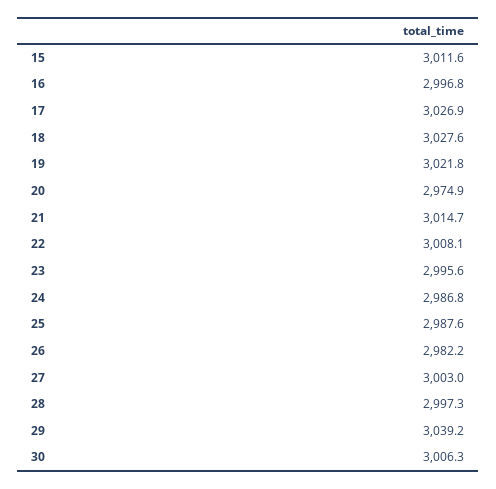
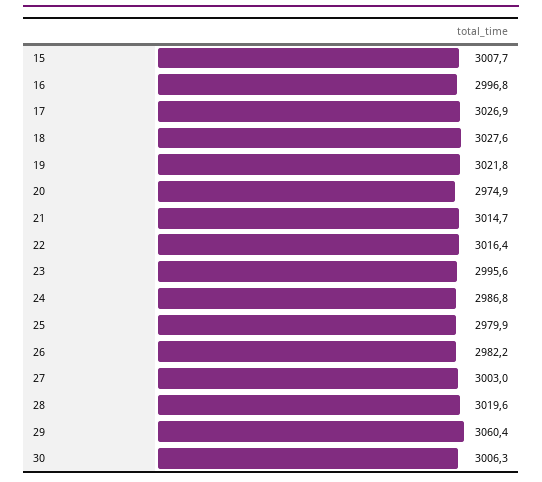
  {
-   "15": 3011.6,
+   "15": 3007.7,
    "16": 2996.8,
    "17": 3026.9,
    "18": 3027.6,
    "19": 3021.8,
    "20": 2974.9,
    "21": 3014.7,
-   "22": 3008.1,
+   "22": 3016.4,
    "23": 2995.6,
    "24": 2986.8,
-   "25": 2987.6,
+   "25": 2979.9,
    "26": 2982.2,
    "27": 3003,
-   "28": 2997.3,
+   "28": 3019.6,
-   "29": 3039.2,
+   "29": 3060.4,
    "30": 3006.3
  }

